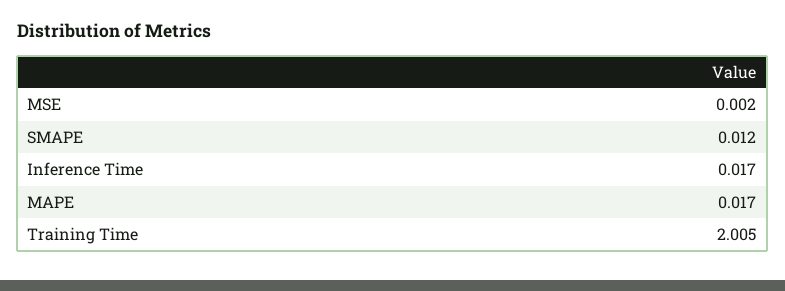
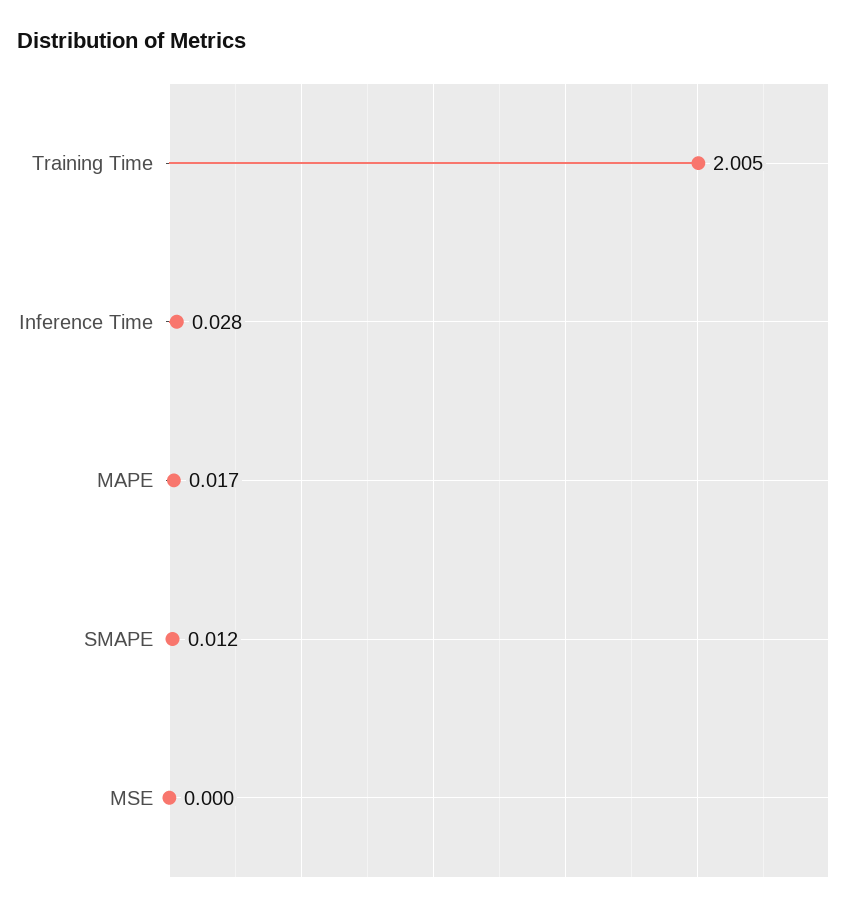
  {
-   "MSE": 0.002,
+   "MSE": 0,
    "SMAPE": 0.012,
-   "Inference Time": 0.017,
+   "Inference Time": 0.028,
    "MAPE": 0.017,
    "Training Time": 2.005
  }

